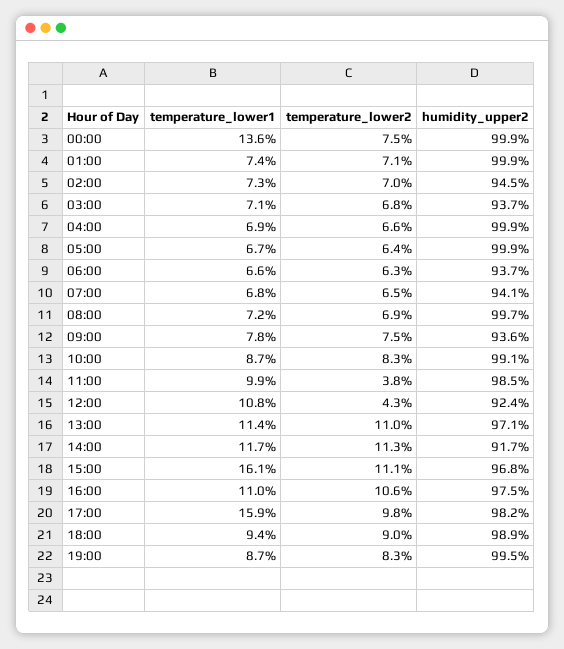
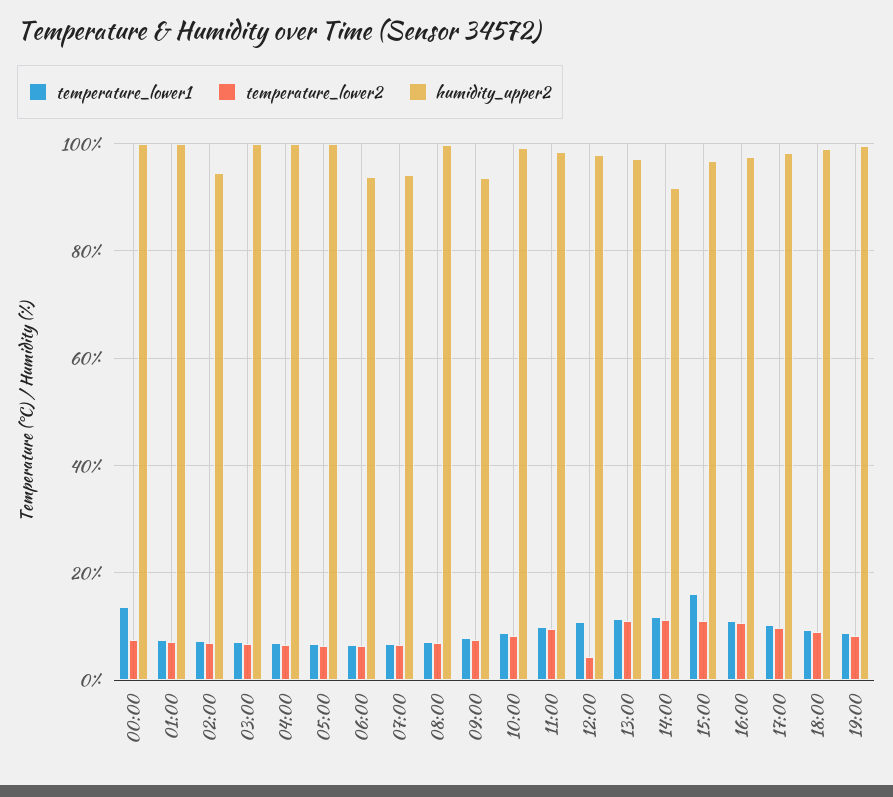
  {
    "temperature_lower1": {
      "00:00": 13.6,
      "01:00": 7.4,
      "02:00": 7.3,
      "03:00": 7.1,
      "04:00": 6.9,
      "05:00": 6.7,
      "06:00": 6.6,
      "07:00": 6.8,
      "08:00": 7.2,
      "09:00": 7.8,
      "10:00": 8.7,
      "11:00": 9.9,
      "12:00": 10.8,
      "13:00": 11.4,
      "14:00": 11.7,
      "15:00": 16.1,
      "16:00": 11,
-     "17:00": 15.9,
+     "17:00": 10,
      "18:00": 9.4,
      "19:00": 8.7
    },
    "temperature_lower2": {
      "00:00": 7.5,
      "01:00": 7.1,
      "02:00": 7,
      "03:00": 6.8,
      "04:00": 6.6,
      "05:00": 6.4,
      "06:00": 6.3,
      "07:00": 6.5,
      "08:00": 6.9,
      "09:00": 7.5,
      "10:00": 8.3,
-     "11:00": 3.8,
+     "11:00": 10,
      "12:00": 4.3,
      "13:00": 11,
      "14:00": 11.3,
      "15:00": 11.1,
      "16:00": 10.6,
      "17:00": 9.8,
      "18:00": 9,
      "19:00": 8.3
    },
    "humidity_upper2": {
      "00:00": 99.9,
      "01:00": 99.9,
      "02:00": 94.5,
-     "03:00": 93.7,
+     "03:00": 100,
      "04:00": 99.9,
      "05:00": 99.9,
      "06:00": 93.7,
      "07:00": 94.1,
      "08:00": 99.7,
      "09:00": 93.6,
      "10:00": 99.1,
      "11:00": 98.5,
-     "12:00": 92.4,
+     "12:00": 98,
      "13:00": 97.1,
      "14:00": 91.7,
      "15:00": 96.8,
      "16:00": 97.5,
      "17:00": 98.2,
      "18:00": 98.9,
      "19:00": 99.5
    }
  }

